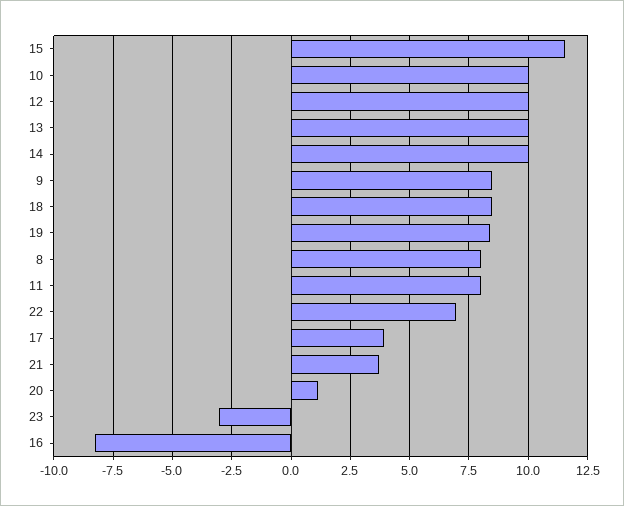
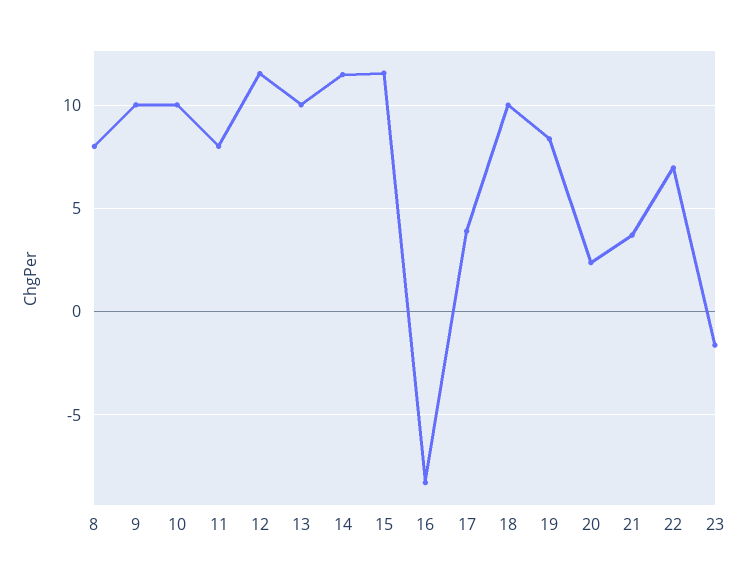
  {
    "15": 11.5,
    "10": 10,
-   "12": 10,
+   "12": 11.5,
    "13": 10,
-   "14": 10,
+   "14": 11.5,
-   "9": 8.5,
+   "9": 10,
-   "18": 8.5,
+   "18": 10,
    "19": 8.5,
    "8": 8,
    "11": 8,
    "22": 7,
    "17": 4,
    "21": 3.5,
-   "20": 1,
+   "20": 2.5,
-   "23": -3,
+   "23": -1.5,
    "16": -8.5
  }

